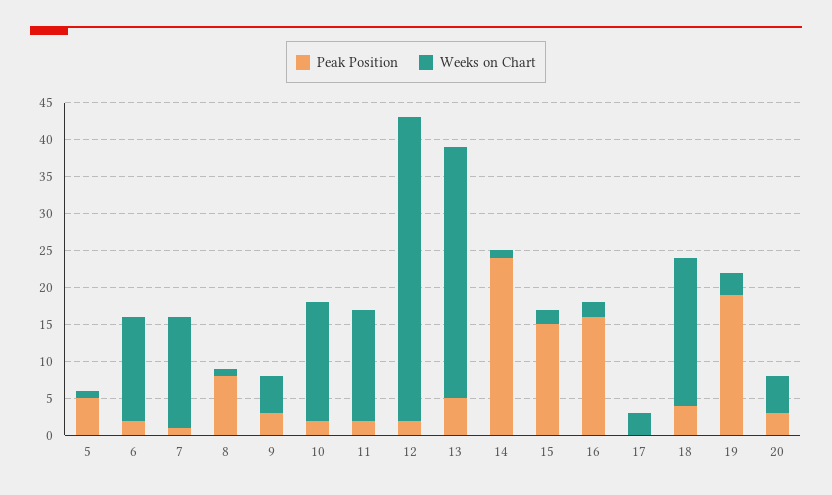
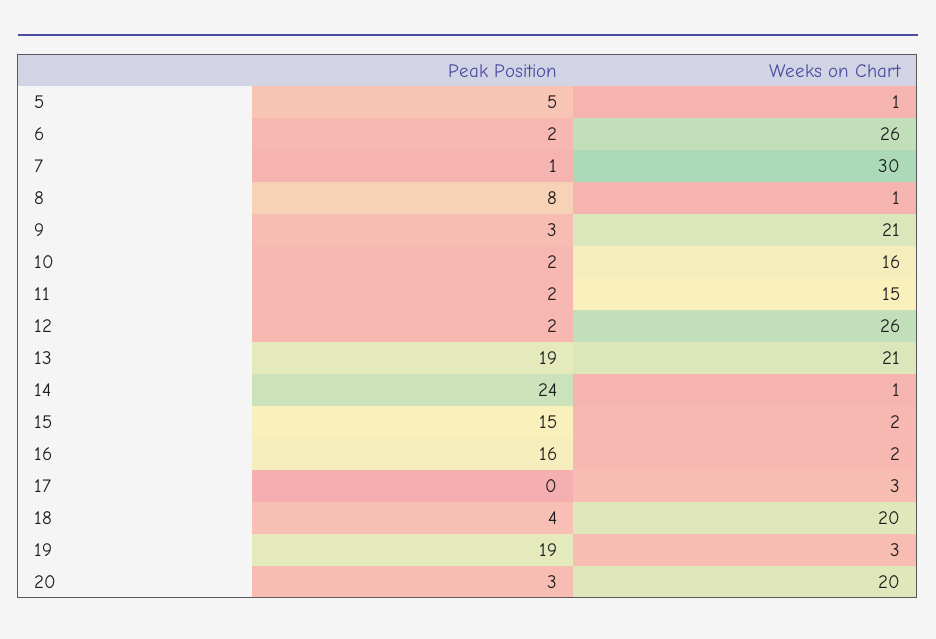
  {
    "Peak Position": {
      "5": 5,
      "6": 2,
      "7": 1,
      "8": 8,
      "9": 3,
      "10": 2,
      "11": 2,
      "12": 2,
-     "13": 5,
+     "13": 19,
      "14": 24,
      "15": 15,
      "16": 16,
      "17": 0,
      "18": 4,
      "19": 19,
      "20": 3
    },
    "Weeks on Chart": {
      "5": 1,
-     "6": 15,
+     "6": 26,
-     "7": 15,
+     "7": 30,
      "8": 1,
-     "9": 5,
+     "9": 21,
      "10": 16,
      "11": 15,
-     "12": 40,
+     "12": 26,
-     "13": 35,
+     "13": 21,
      "14": 1,
      "15": 2,
      "16": 2,
      "17": 3,
      "18": 20,
      "19": 3,
-     "20": 5
+     "20": 20
    }
  }

